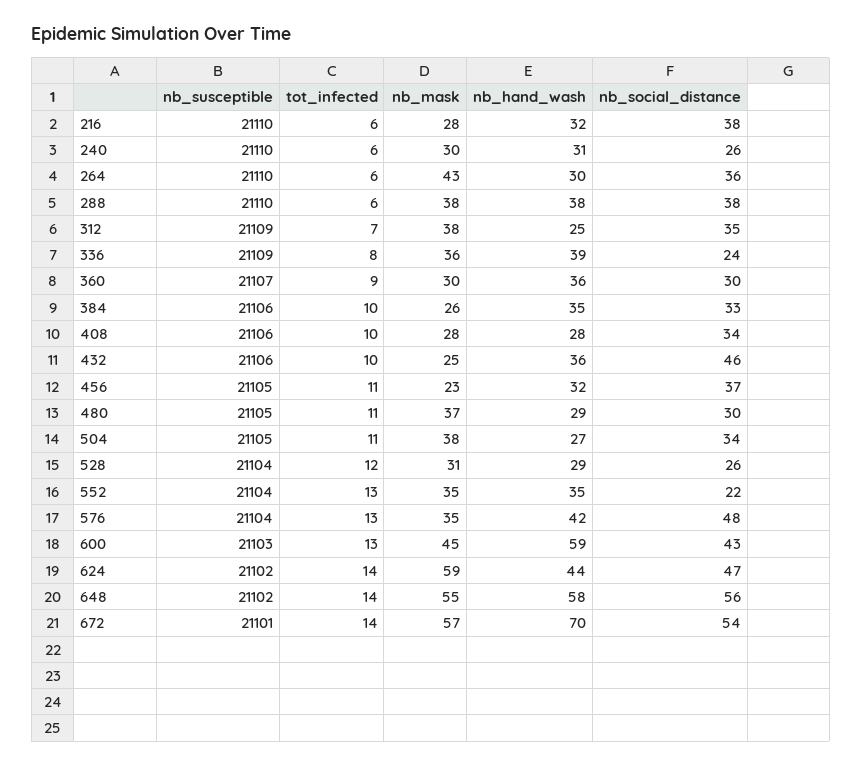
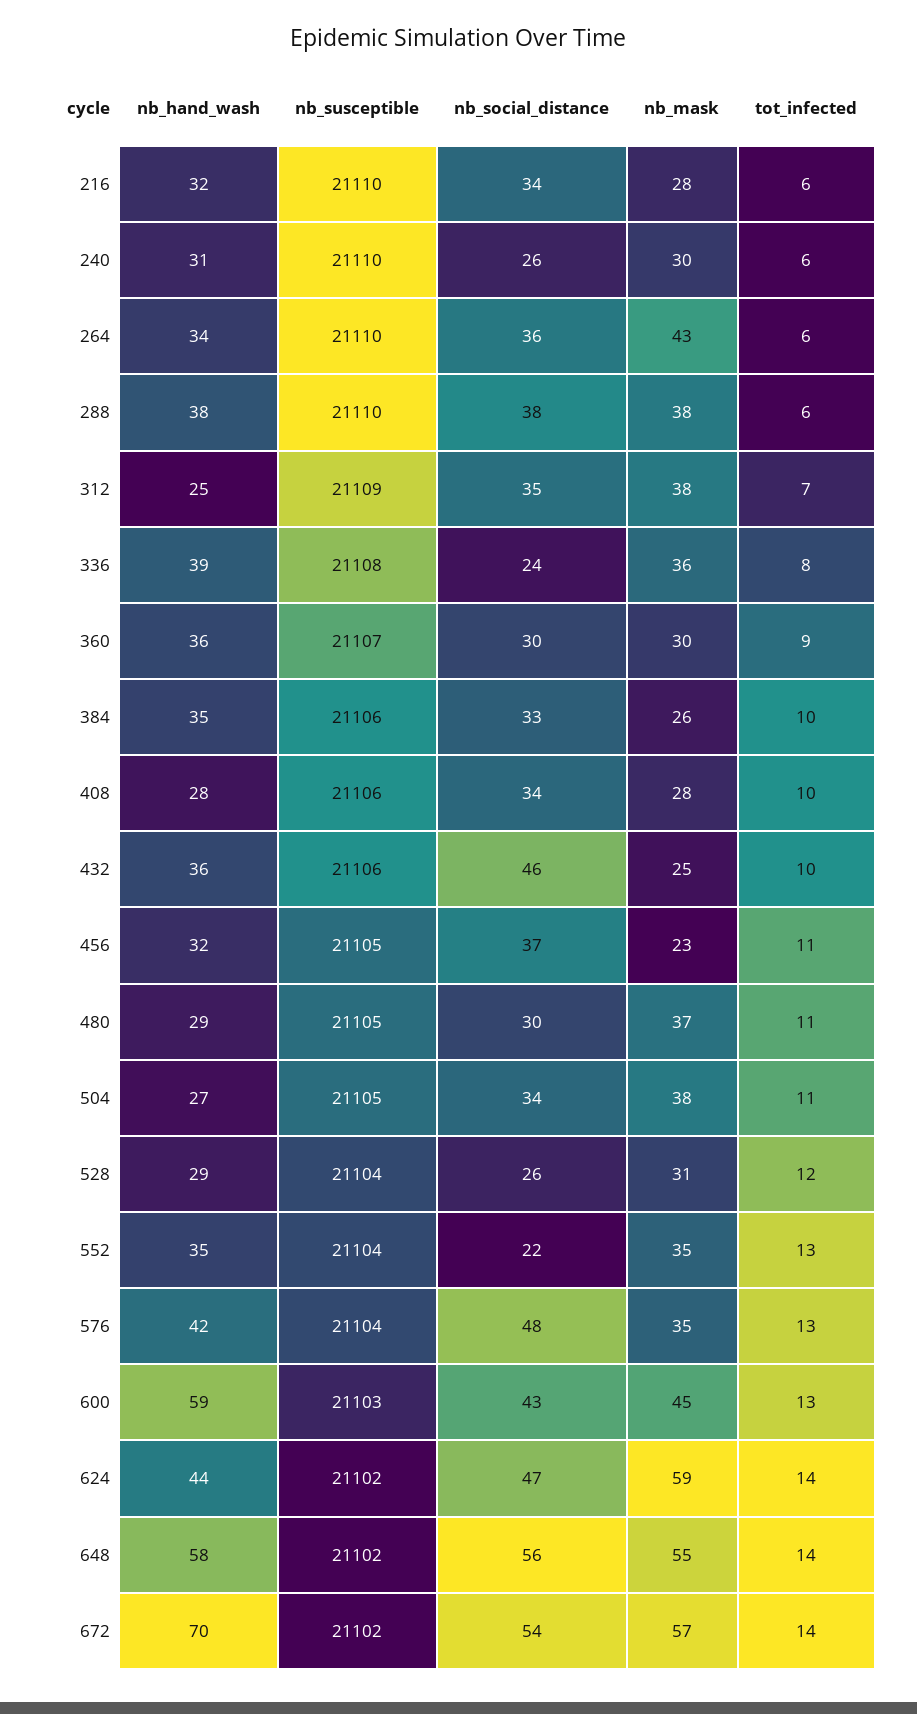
  {
    "nb_susceptible": {
      "216": 21110,
      "240": 21110,
      "264": 21110,
      "288": 21110,
      "312": 21109,
-     "336": 21109,
+     "336": 21108,
      "360": 21107,
      "384": 21106,
      "408": 21106,
      "432": 21106,
      "456": 21105,
      "480": 21105,
      "504": 21105,
      "528": 21104,
      "552": 21104,
      "576": 21104,
      "600": 21103,
      "624": 21102,
      "648": 21102,
-     "672": 21101
+     "672": 21102
    },
    "tot_infected": {
      "216": 6,
      "240": 6,
      "264": 6,
      "288": 6,
      "312": 7,
      "336": 8,
      "360": 9,
      "384": 10,
      "408": 10,
      "432": 10,
      "456": 11,
      "480": 11,
      "504": 11,
      "528": 12,
      "552": 13,
      "576": 13,
      "600": 13,
      "624": 14,
      "648": 14,
      "672": 14
    },
    "nb_mask": {
      "216": 28,
      "240": 30,
      "264": 43,
      "288": 38,
      "312": 38,
      "336": 36,
      "360": 30,
      "384": 26,
      "408": 28,
      "432": 25,
      "456": 23,
      "480": 37,
      "504": 38,
      "528": 31,
      "552": 35,
      "576": 35,
      "600": 45,
      "624": 59,
      "648": 55,
      "672": 57
    },
    "nb_hand_wash": {
      "216": 32,
      "240": 31,
-     "264": 30,
+     "264": 34,
      "288": 38,
      "312": 25,
      "336": 39,
      "360": 36,
      "384": 35,
      "408": 28,
      "432": 36,
      "456": 32,
      "480": 29,
      "504": 27,
      "528": 29,
      "552": 35,
      "576": 42,
      "600": 59,
      "624": 44,
      "648": 58,
      "672": 70
    },
    "nb_social_distance": {
-     "216": 38,
+     "216": 34,
      "240": 26,
      "264": 36,
      "288": 38,
      "312": 35,
      "336": 24,
      "360": 30,
      "384": 33,
      "408": 34,
      "432": 46,
      "456": 37,
      "480": 30,
      "504": 34,
      "528": 26,
      "552": 22,
      "576": 48,
      "600": 43,
      "624": 47,
      "648": 56,
      "672": 54
    }
  }

